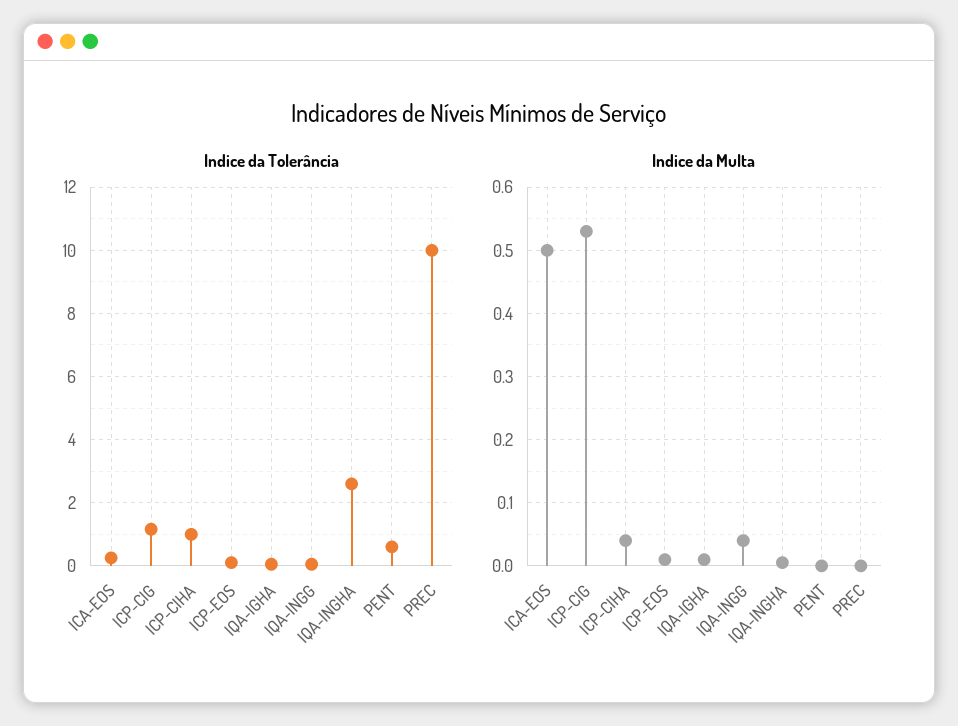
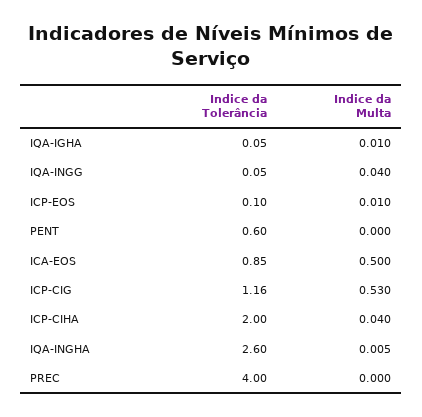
  {
    "Indice da Tolerância": {
-     "ICA-EOS": 0.2,
+     "ICA-EOS": 0.85,
      "ICP-CIG": 1.16,
-     "ICP-CIHA": 1,
+     "ICP-CIHA": 2,
      "ICP-EOS": 0.1,
      "IQA-IGHA": 0.05,
      "IQA-INGG": 0.05,
      "IQA-INGHA": 2.6,
      "PENT": 0.6,
-     "PREC": 10
+     "PREC": 4
    },
    "Indice da Multa": {
      "ICA-EOS": 0.5,
      "ICP-CIG": 0.53,
      "ICP-CIHA": 0.04,
      "ICP-EOS": 0.01,
      "IQA-IGHA": 0.01,
      "IQA-INGG": 0.04,
      "IQA-INGHA": 0.005,
      "PENT": 0,
      "PREC": 0
    }
  }

